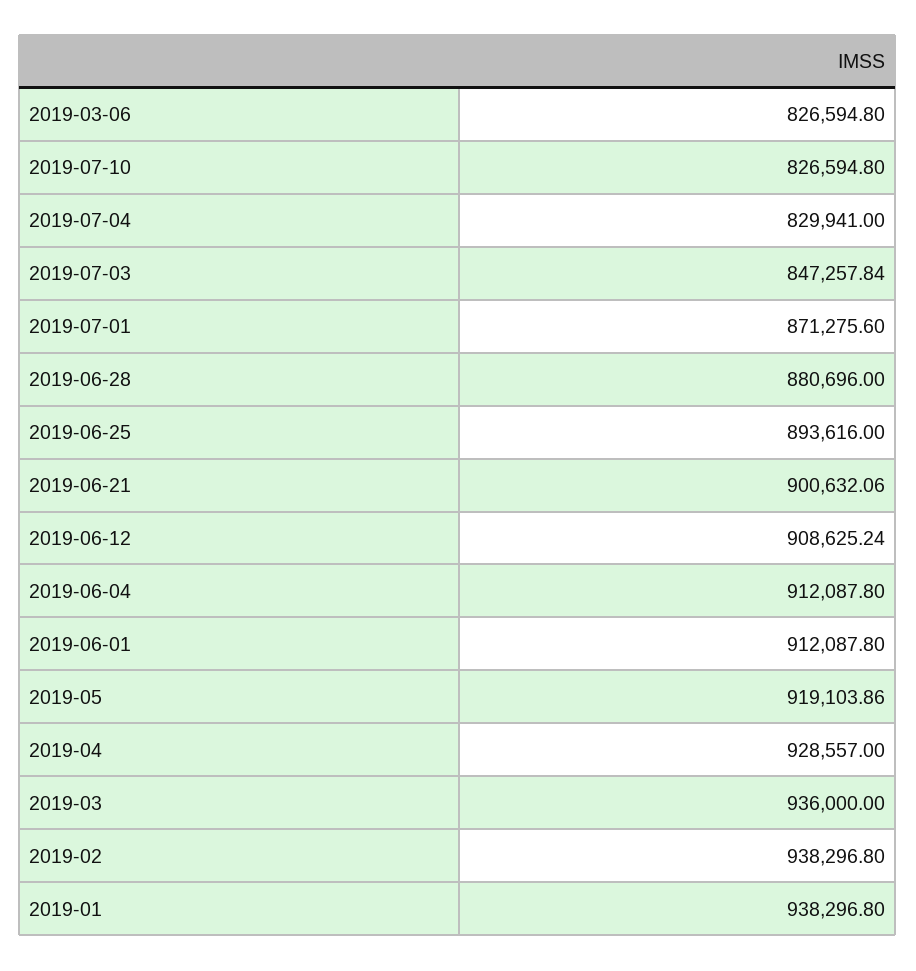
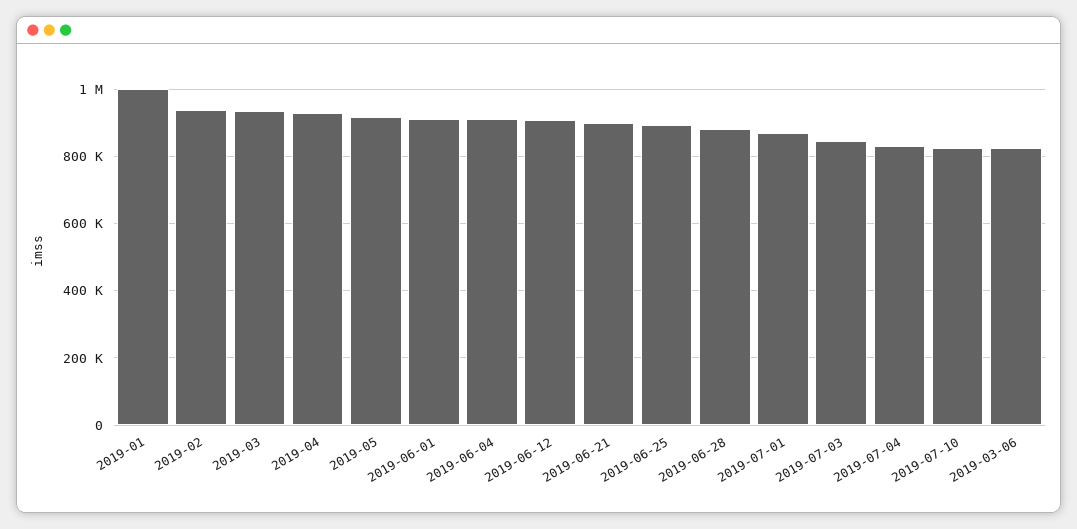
  {
    "2019-03-06": 826594.8,
    "2019-07-10": 826594.8,
    "2019-07-04": 829941,
    "2019-07-03": 847257.84,
    "2019-07-01": 871275.6,
    "2019-06-28": 880696,
    "2019-06-25": 893616,
    "2019-06-21": 900632.06,
    "2019-06-12": 908625.24,
    "2019-06-04": 912087.8,
    "2019-06-01": 912087.8,
    "2019-05": 919103.86,
    "2019-04": 928557,
    "2019-03": 936000,
    "2019-02": 938296.8,
-   "2019-01": 938296.8
+   "2019-01": 1000000
  }

